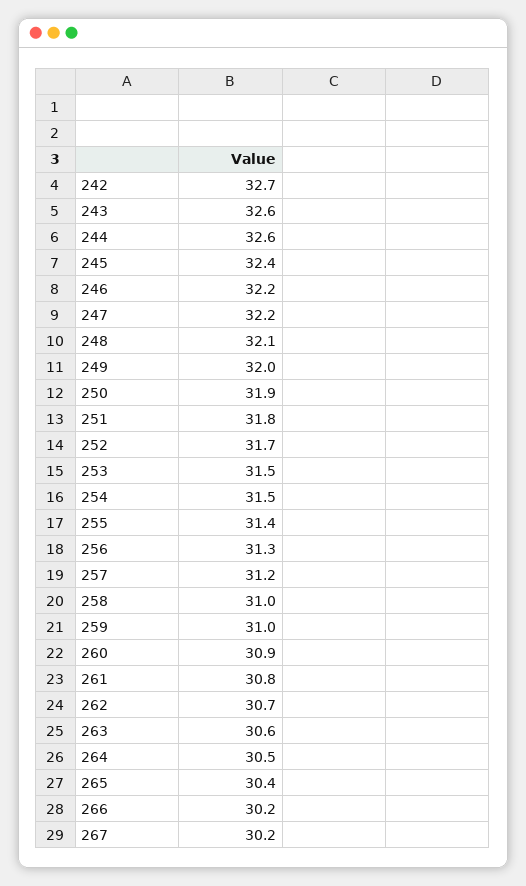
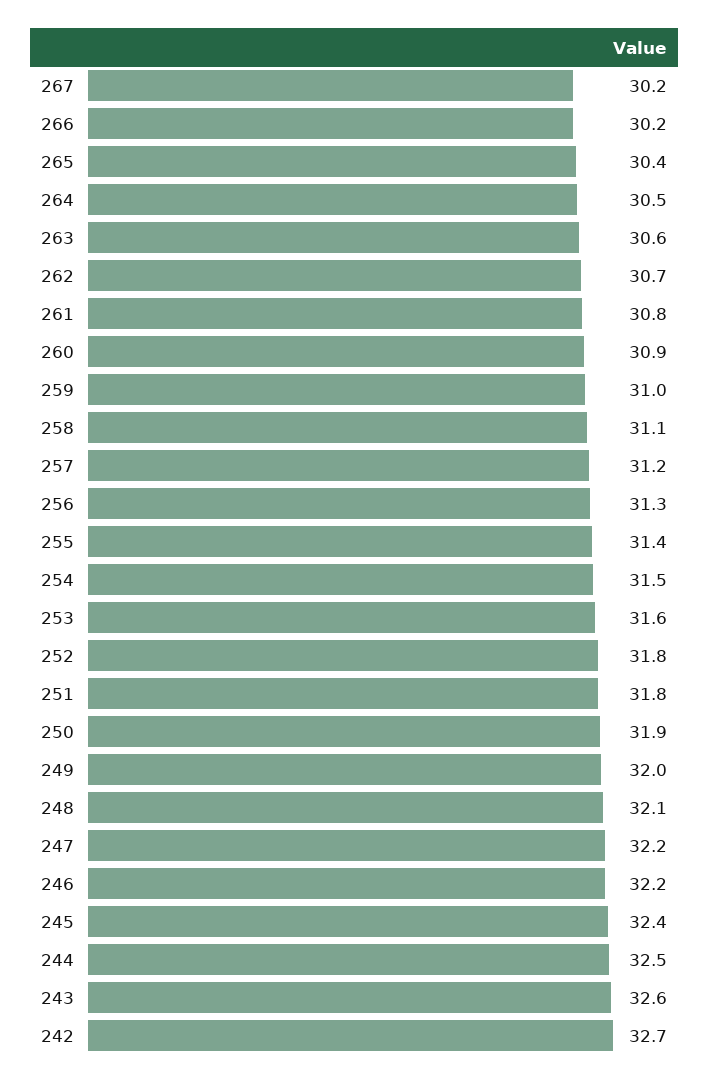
  {
    "242": 32.7,
    "243": 32.6,
-   "244": 32.6,
+   "244": 32.5,
    "245": 32.4,
    "246": 32.2,
    "247": 32.2,
    "248": 32.1,
    "249": 32,
    "250": 31.9,
    "251": 31.8,
-   "252": 31.7,
+   "252": 31.8,
-   "253": 31.5,
+   "253": 31.6,
    "254": 31.5,
    "255": 31.4,
    "256": 31.3,
    "257": 31.2,
-   "258": 31,
+   "258": 31.1,
    "259": 31,
    "260": 30.9,
    "261": 30.8,
    "262": 30.7,
    "263": 30.6,
    "264": 30.5,
    "265": 30.4,
    "266": 30.2,
    "267": 30.2
  }

